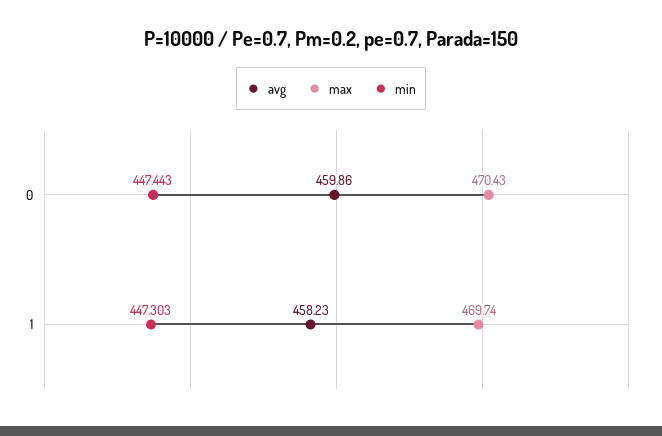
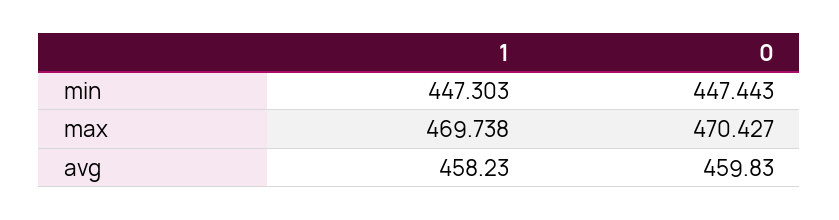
  {
    "avg": {
-     "0": 459.86,
+     "0": 459.83,
      "1": 458.23
    },
    "max": {
      "0": 470.427,
      "1": 469.738
    },
    "min": {
      "0": 447.443,
      "1": 447.303
    }
  }

